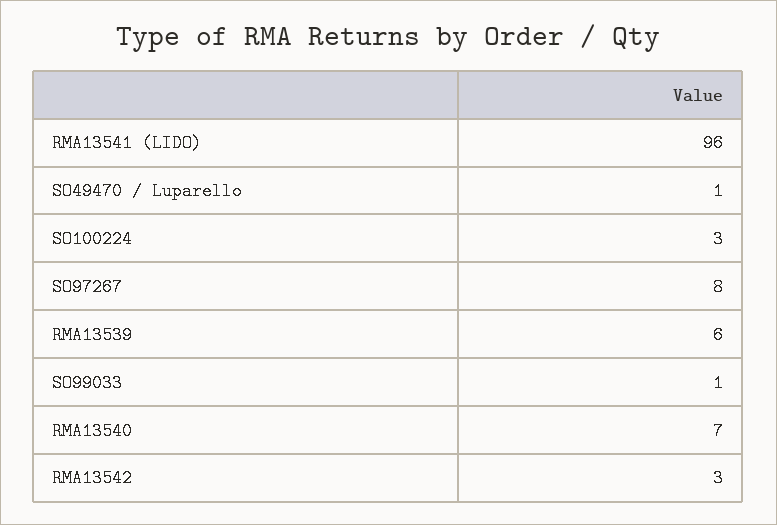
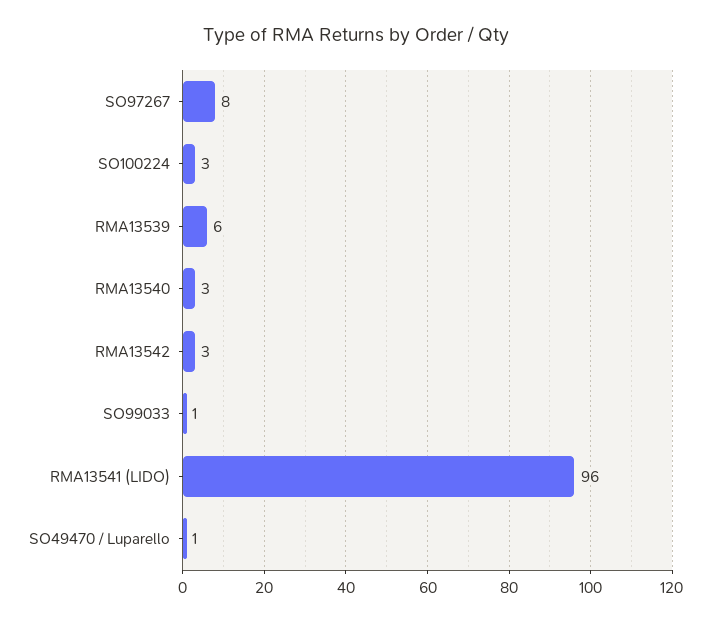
  {
    "RMA13541 (LIDO)": 96,
    "SO49470 / Luparello": 1,
    "SO100224": 3,
    "SO97267": 8,
    "RMA13539": 6,
    "SO99033": 1,
-   "RMA13540": 7,
+   "RMA13540": 3,
    "RMA13542": 3
  }

